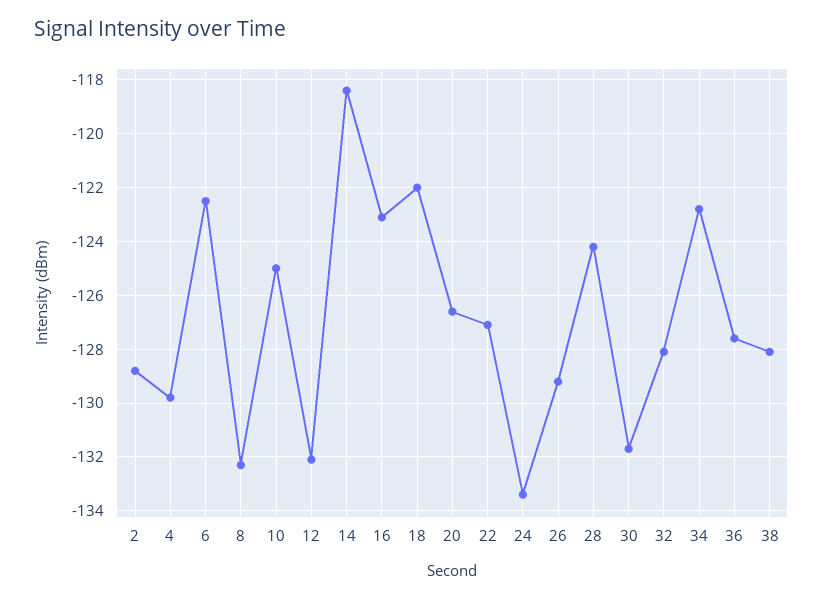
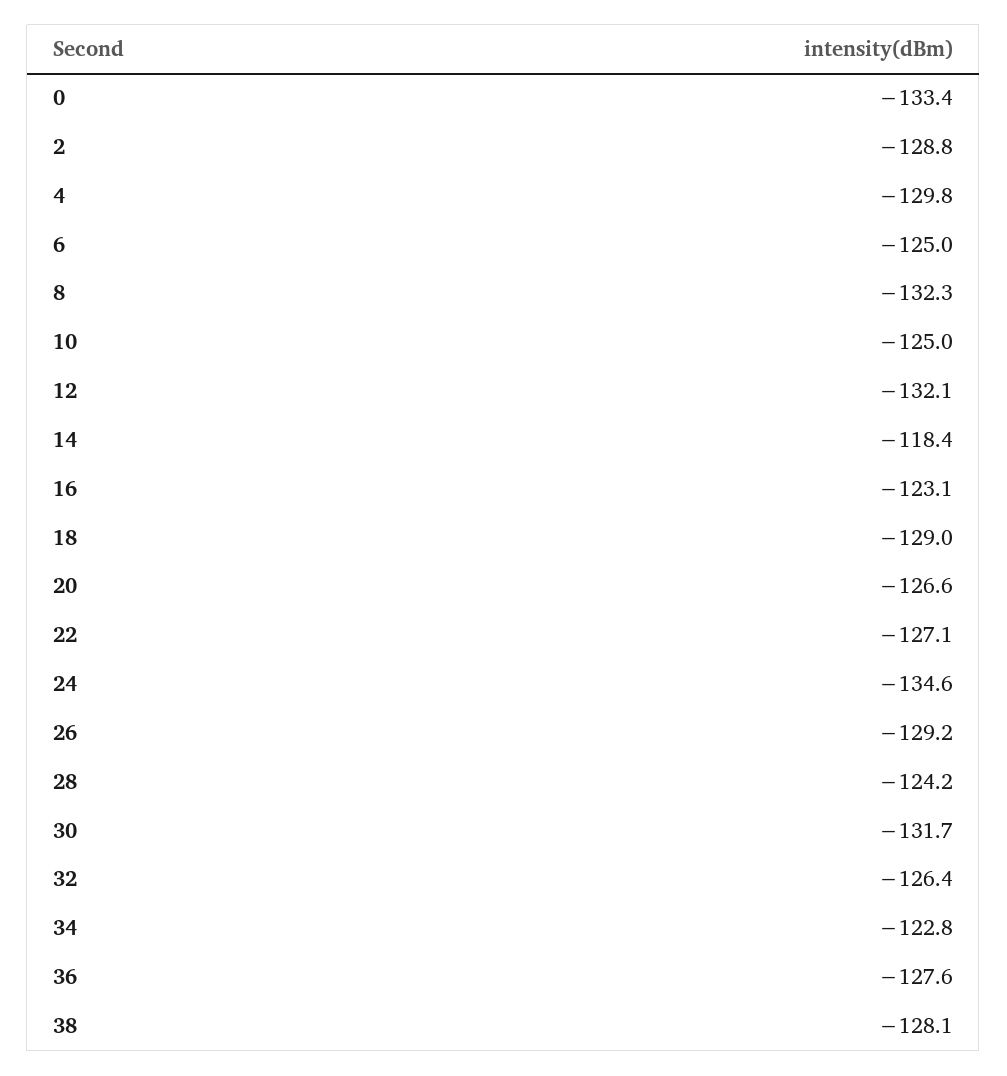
  {
    "2": -128.8,
    "4": -129.8,
-   "6": -122.5,
+   "6": -125,
    "8": -132.3,
    "10": -125,
    "12": -132.1,
    "14": -118.4,
    "16": -123.1,
-   "18": -122,
+   "18": -129,
    "20": -126.6,
    "22": -127.1,
-   "24": -133.5,
+   "24": -134.6,
    "26": -129.2,
    "28": -124.2,
    "30": -131.7,
-   "32": -128,
+   "32": -126.4,
    "34": -122.8,
    "36": -127.6,
-   "38": -128.1
+   "38": -128.1,
+   "0": -133.4
  }

